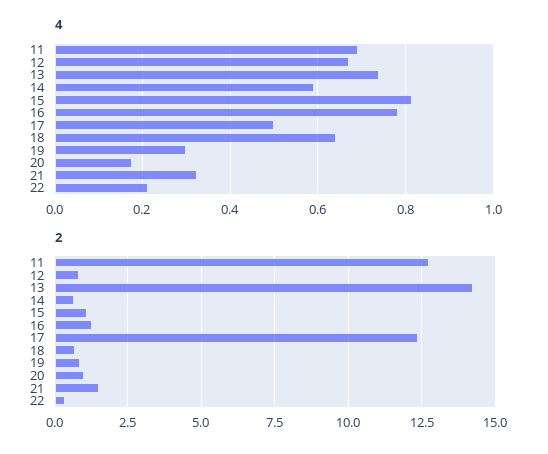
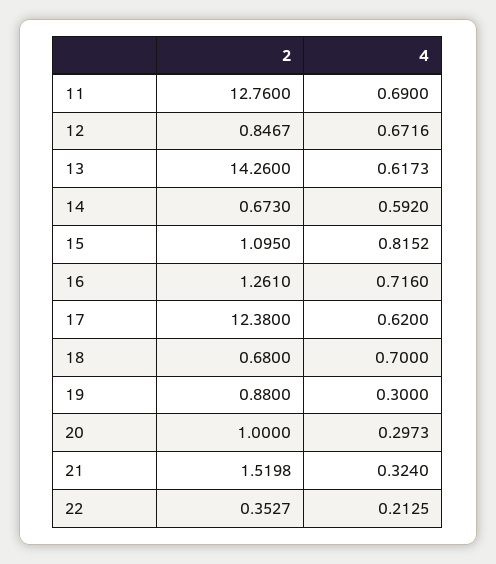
  {
    "4": {
      "11": 0.69,
      "12": 0.6716,
-     "13": 0.74,
+     "13": 0.6173,
      "14": 0.592,
      "15": 0.8152,
-     "16": 0.78,
+     "16": 0.716,
-     "17": 0.5,
+     "17": 0.62,
-     "18": 0.64,
+     "18": 0.7,
      "19": 0.3,
-     "20": 0.18,
+     "20": 0.2973,
      "21": 0.324,
      "22": 0.2125
    },
    "2": {
      "11": 12.76,
      "12": 0.8467,
      "13": 14.26,
      "14": 0.673,
      "15": 1.095,
      "16": 1.261,
      "17": 12.38,
      "18": 0.68,
      "19": 0.88,
      "20": 1,
      "21": 1.5198,
      "22": 0.3527
    }
  }

